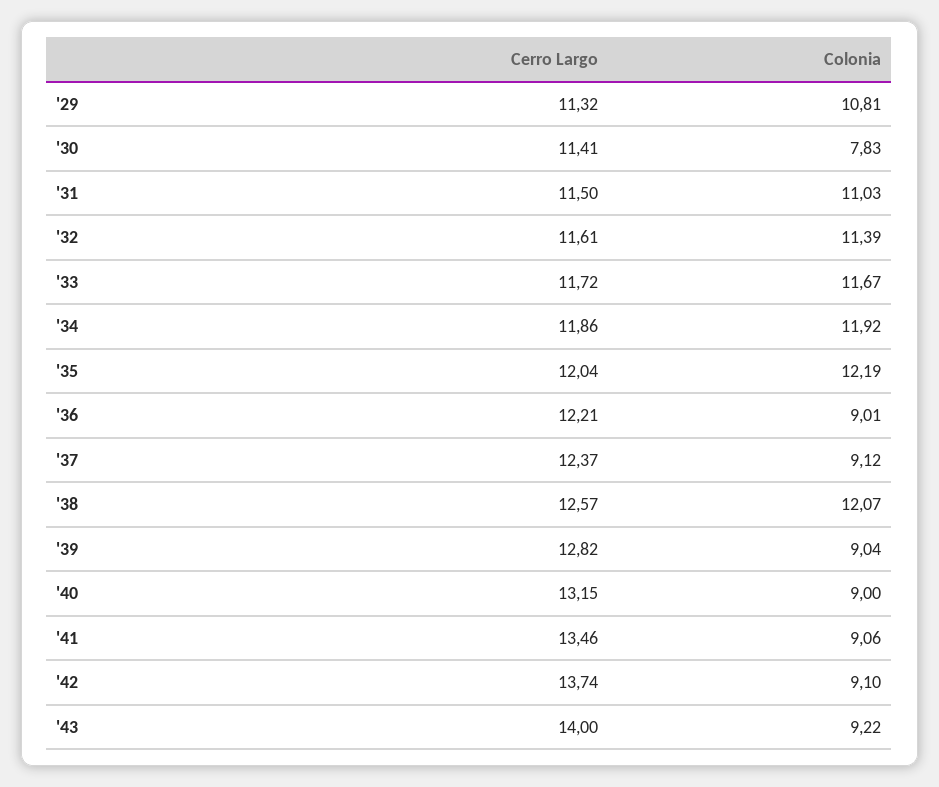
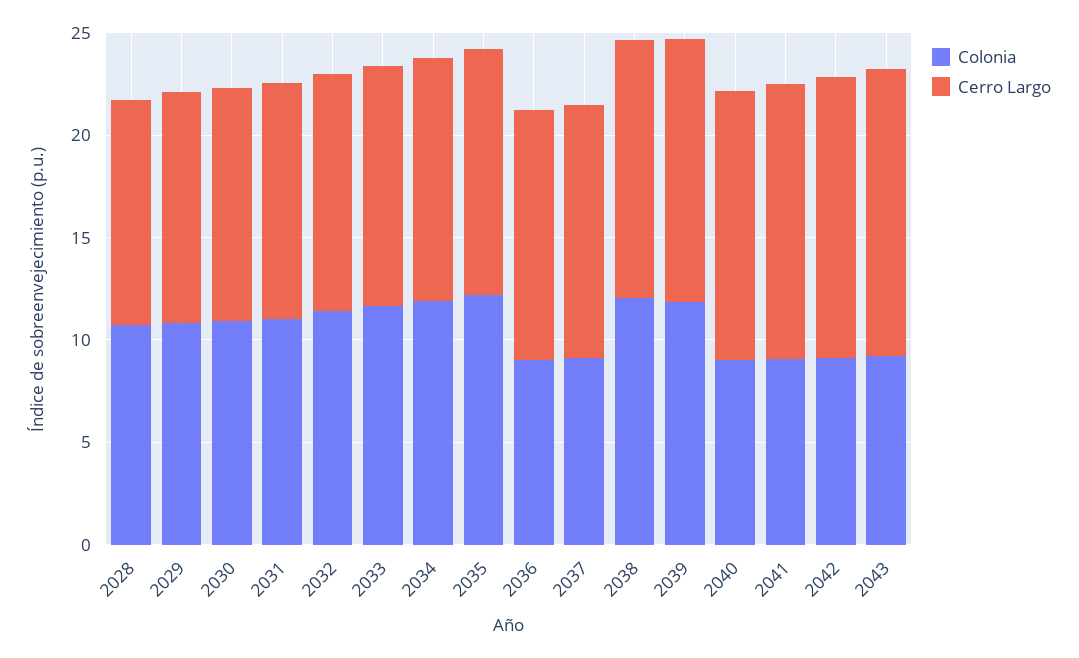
  {
    "Cerro Largo": {
      "'29": 11.32,
      "'30": 11.41,
      "'31": 11.5,
      "'32": 11.61,
      "'33": 11.72,
      "'34": 11.86,
      "'35": 12.04,
      "'36": 12.21,
      "'37": 12.37,
      "'38": 12.57,
      "'39": 12.82,
      "'40": 13.15,
      "'41": 13.46,
      "'42": 13.74,
-     "'43": 14
+     "'43": 14,
+     "2028": 11
    },
    "Colonia": {
      "'29": 10.81,
-     "'30": 7.83,
+     "'30": 11,
      "'31": 11.03,
      "'32": 11.39,
      "'33": 11.67,
      "'34": 11.92,
      "'35": 12.19,
      "'36": 9.01,
      "'37": 9.12,
      "'38": 12.07,
-     "'39": 9.04,
+     "'39": 12,
      "'40": 9,
      "'41": 9.06,
      "'42": 9.1,
-     "'43": 9.22
+     "'43": 9.22,
+     "2028": 11
    }
  }

